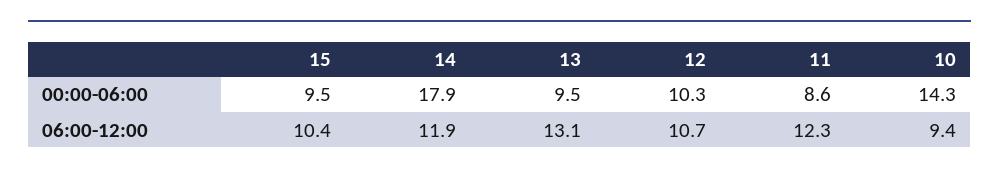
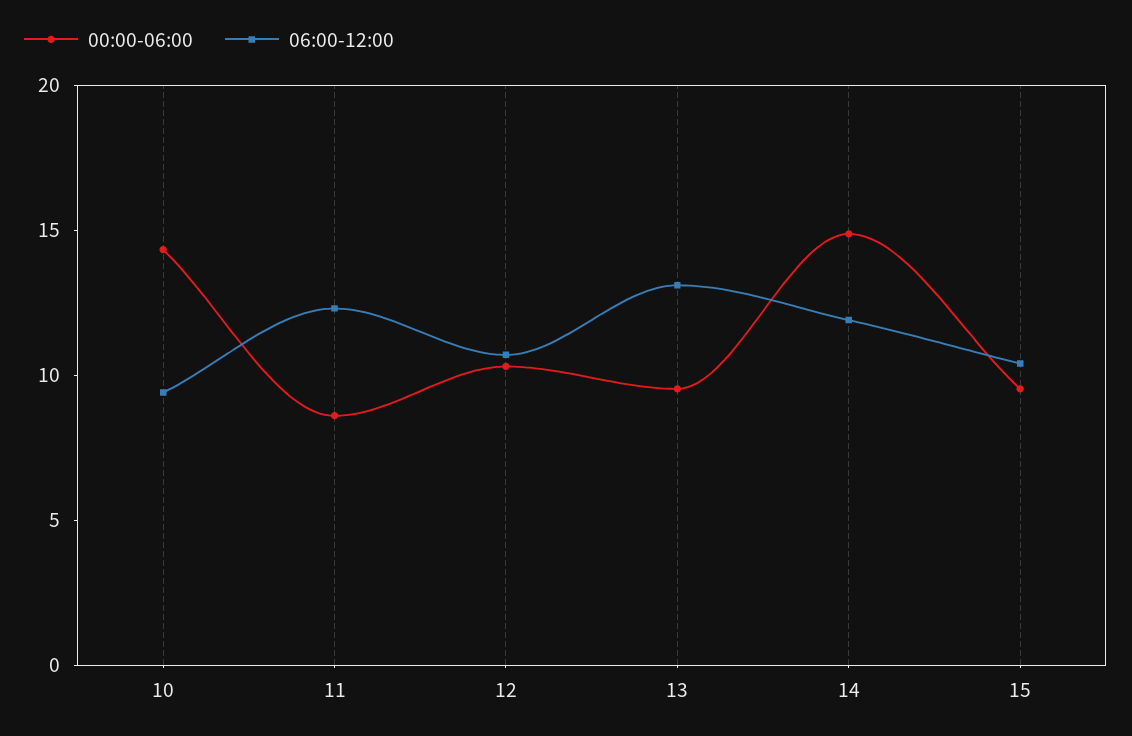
  {
    "00:00-06:00": {
      "15": 9.5,
-     "14": 17.9,
+     "14": 15,
      "13": 9.5,
      "12": 10.3,
      "11": 8.6,
      "10": 14.3
    },
    "06:00-12:00": {
      "15": 10.4,
      "14": 11.9,
      "13": 13.1,
      "12": 10.7,
      "11": 12.3,
      "10": 9.4
    }
  }

